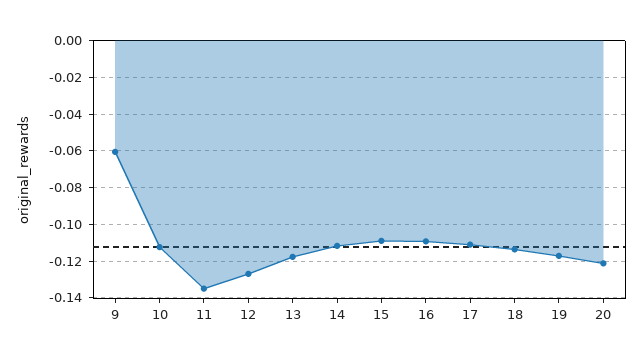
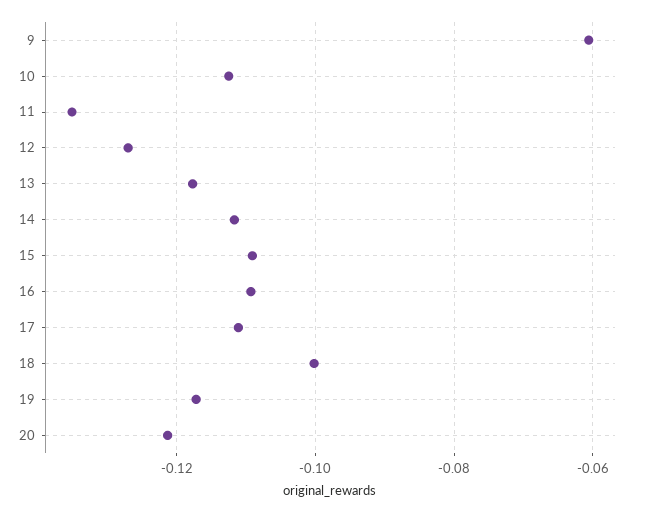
  {
    "9": -0.06,
    "10": -0.112,
    "11": -0.136,
    "12": -0.128,
    "13": -0.118,
    "14": -0.112,
    "15": -0.11,
    "16": -0.11,
    "17": -0.112,
-   "18": -0.115,
+   "18": -0.1,
    "19": -0.118,
    "20": -0.122
  }

